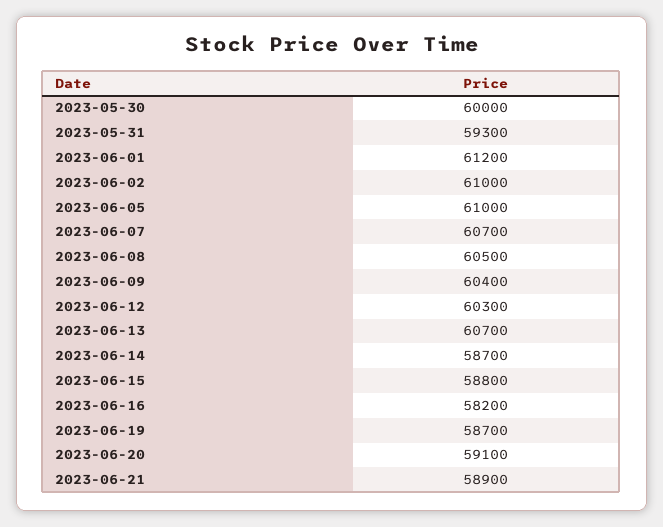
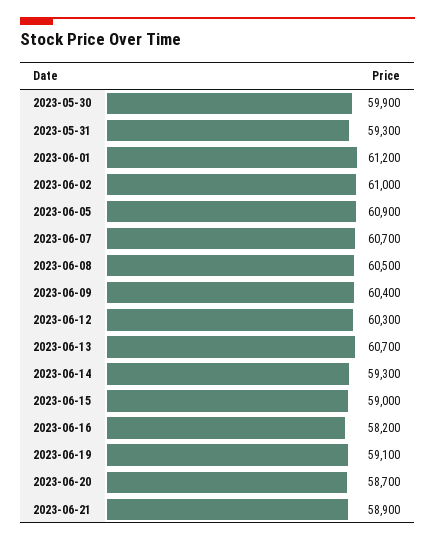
  {
-   "2023-05-30": 60000,
+   "2023-05-30": 59900,
    "2023-05-31": 59300,
    "2023-06-01": 61200,
    "2023-06-02": 61000,
-   "2023-06-05": 61000,
+   "2023-06-05": 60900,
    "2023-06-07": 60700,
    "2023-06-08": 60500,
    "2023-06-09": 60400,
    "2023-06-12": 60300,
    "2023-06-13": 60700,
-   "2023-06-14": 58700,
+   "2023-06-14": 59300,
-   "2023-06-15": 58800,
+   "2023-06-15": 59000,
    "2023-06-16": 58200,
-   "2023-06-19": 58700,
+   "2023-06-19": 59100,
-   "2023-06-20": 59100,
+   "2023-06-20": 58700,
    "2023-06-21": 58900
  }

